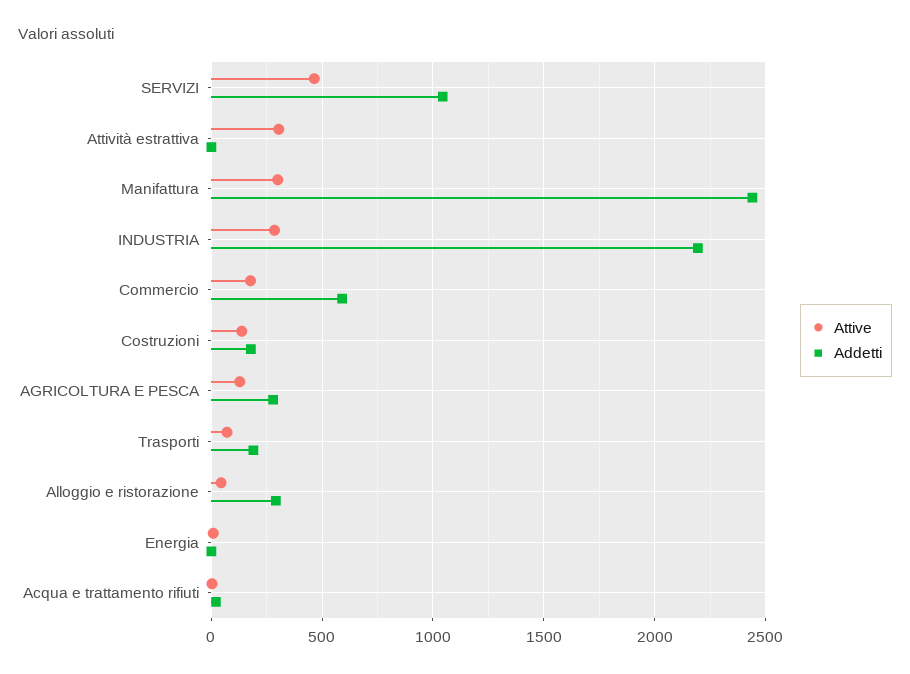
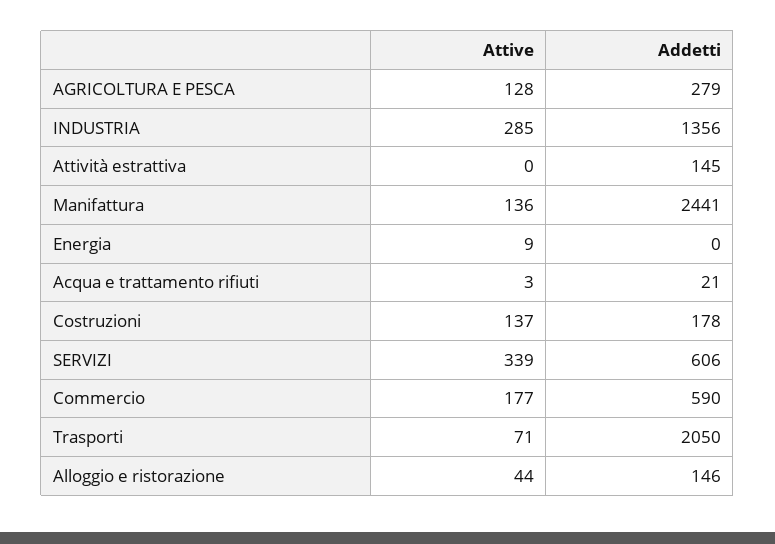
  {
    "Attive": {
-     "SERVIZI": 450,
+     "SERVIZI": 339,
-     "Attività estrattiva": 300,
+     "Attività estrattiva": 0,
-     "Manifattura": 300,
+     "Manifattura": 136,
      "INDUSTRIA": 285,
      "Commercio": 177,
      "Costruzioni": 137,
      "AGRICOLTURA E PESCA": 128,
      "Trasporti": 71,
      "Alloggio e ristorazione": 44,
      "Energia": 9,
      "Acqua e trattamento rifiuti": 3
    },
    "Addetti": {
-     "SERVIZI": 1050,
+     "SERVIZI": 606,
-     "Attività estrattiva": 0,
+     "Attività estrattiva": 145,
      "Manifattura": 2441,
-     "INDUSTRIA": 2200,
+     "INDUSTRIA": 1356,
      "Commercio": 590,
      "Costruzioni": 178,
      "AGRICOLTURA E PESCA": 279,
-     "Trasporti": 200,
+     "Trasporti": 2050,
-     "Alloggio e ristorazione": 300,
+     "Alloggio e ristorazione": 146,
      "Energia": 0,
      "Acqua e trattamento rifiuti": 21
    }
  }

